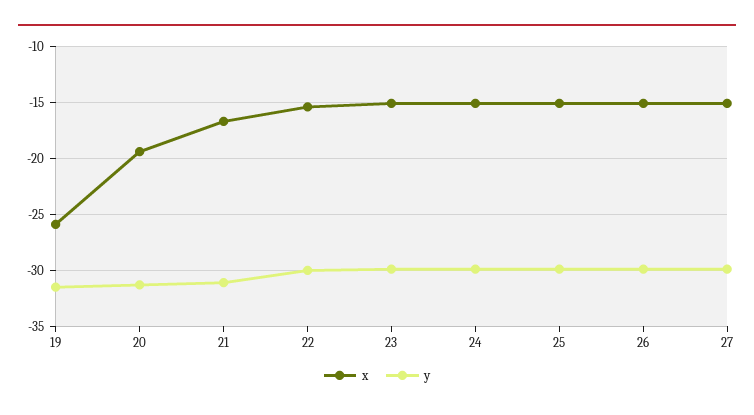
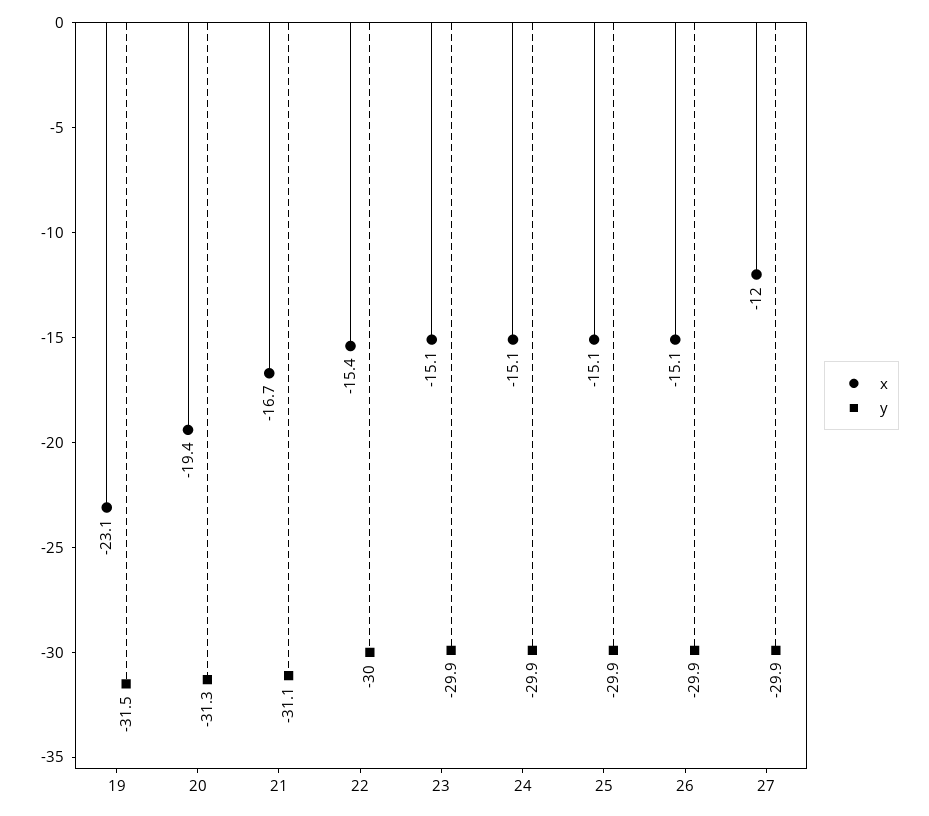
  {
    "x": {
-     "19": -26,
+     "19": -23.1,
      "20": -19.4,
      "21": -16.7,
      "22": -15.4,
      "23": -15.1,
      "24": -15.1,
      "25": -15.1,
      "26": -15.1,
-     "27": -15
+     "27": -12
    },
    "y": {
      "19": -31.5,
      "20": -31.3,
      "21": -31.1,
      "22": -30,
      "23": -29.9,
      "24": -29.9,
      "25": -29.9,
      "26": -29.9,
      "27": -29.9
    }
  }

